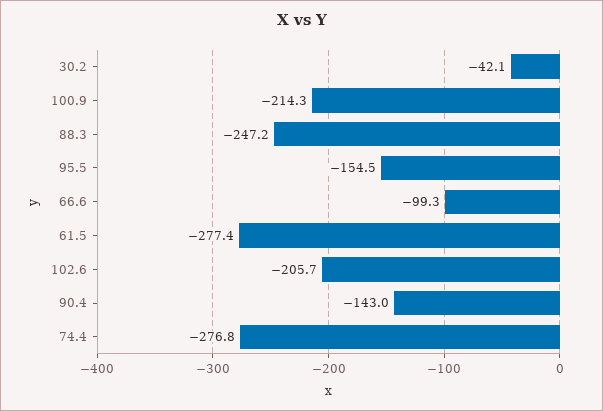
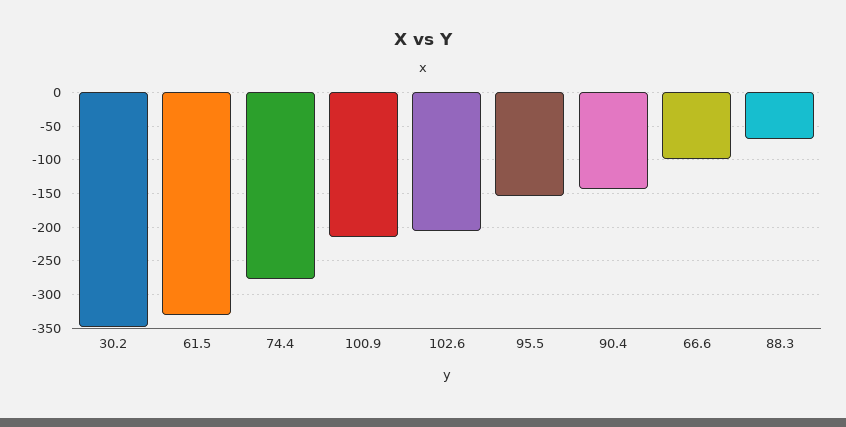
  {
-   "30.2": -42.1,
+   "30.2": -350,
    "100.9": -214.3,
-   "88.3": -247.2,
+   "88.3": -70,
    "95.5": -154.5,
    "66.6": -99.3,
-   "61.5": -277.4,
+   "61.5": -330,
    "102.6": -205.7,
    "90.4": -143,
    "74.4": -276.8
  }

